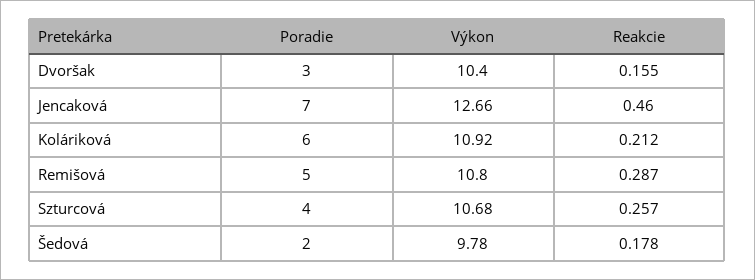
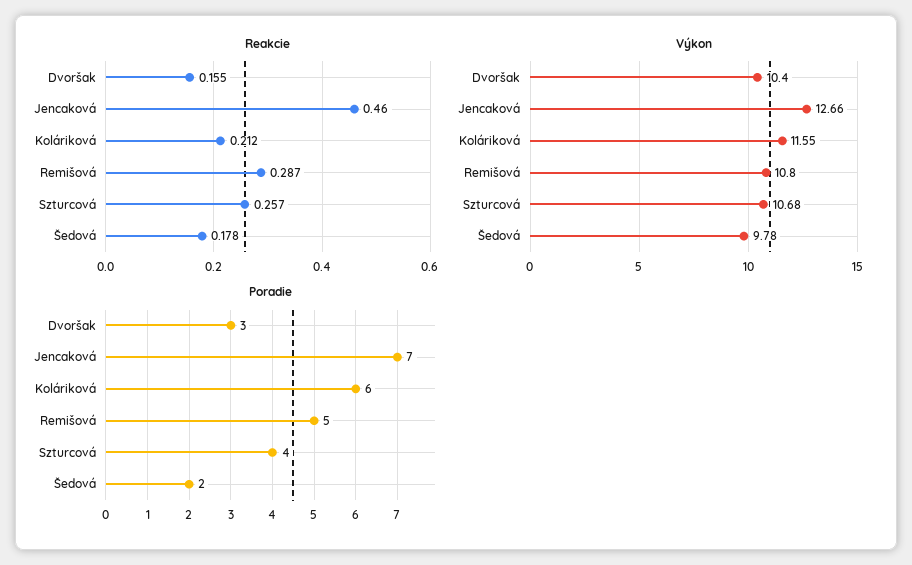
  {
    "Poradie": {
      "Dvoršak": 3,
      "Jencaková": 7,
      "Koláriková": 6,
      "Remišová": 5,
      "Szturcová": 4,
      "Šedová": 2
    },
    "Výkon": {
      "Dvoršak": 10.4,
      "Jencaková": 12.66,
-     "Koláriková": 10.92,
+     "Koláriková": 11.55,
      "Remišová": 10.8,
      "Szturcová": 10.68,
      "Šedová": 9.78
    },
    "Reakcie": {
      "Dvoršak": 0.155,
      "Jencaková": 0.46,
      "Koláriková": 0.212,
      "Remišová": 0.287,
      "Szturcová": 0.257,
      "Šedová": 0.178
    }
  }

